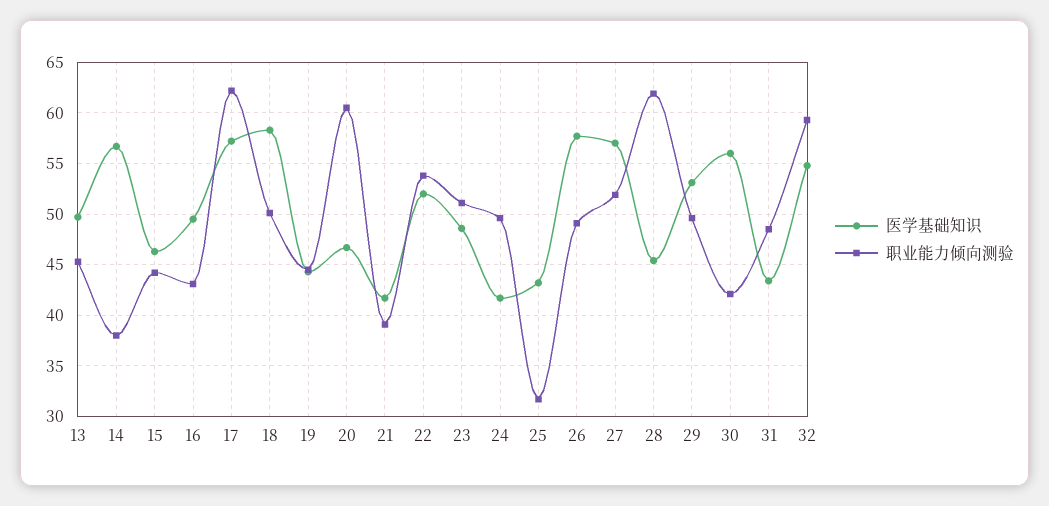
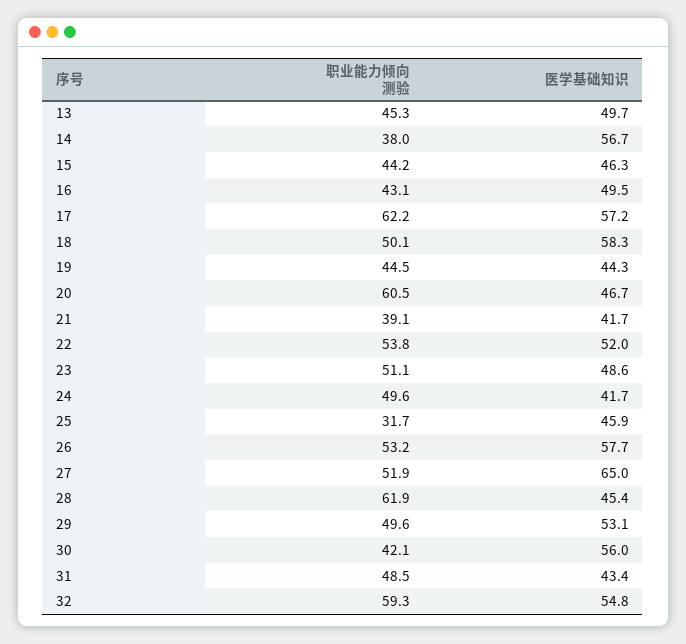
  {
    "医学基础知识": {
      "13": 49.7,
      "14": 56.7,
      "15": 46.3,
      "16": 49.5,
      "17": 57.2,
      "18": 58.3,
      "19": 44.3,
      "20": 46.7,
      "21": 41.7,
      "22": 52,
      "23": 48.6,
      "24": 41.7,
-     "25": 43,
+     "25": 45.9,
      "26": 57.7,
-     "27": 57,
+     "27": 65,
      "28": 45.4,
      "29": 53.1,
      "30": 56,
      "31": 43.4,
      "32": 54.8
    },
    "职业能力倾向测验": {
      "13": 45.3,
      "14": 38,
      "15": 44.2,
      "16": 43.1,
      "17": 62.2,
      "18": 50.1,
      "19": 44.5,
      "20": 60.5,
      "21": 39.1,
      "22": 53.8,
      "23": 51.1,
      "24": 49.6,
      "25": 31.7,
-     "26": 49,
+     "26": 53.2,
      "27": 51.9,
      "28": 61.9,
      "29": 49.6,
      "30": 42.1,
      "31": 48.5,
      "32": 59.3
    }
  }

